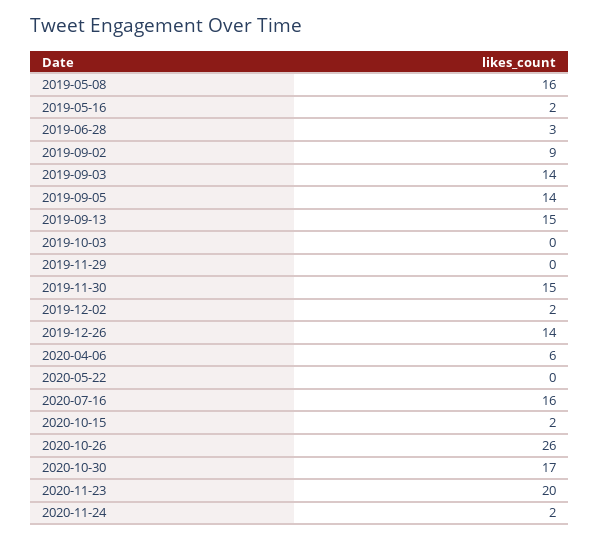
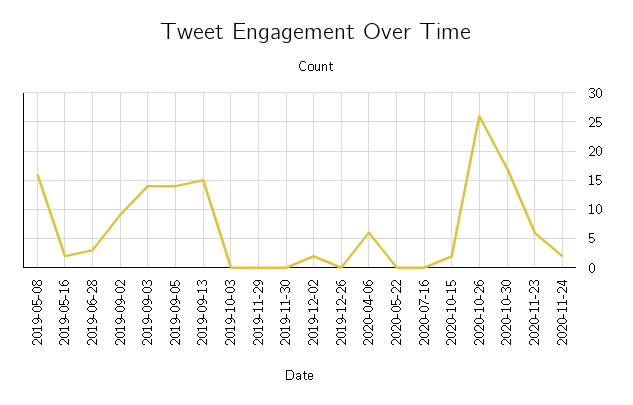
  {
    "2019-05-08": 16,
    "2019-05-16": 2,
    "2019-06-28": 3,
    "2019-09-02": 9,
    "2019-09-03": 14,
    "2019-09-05": 14,
    "2019-09-13": 15,
    "2019-10-03": 0,
    "2019-11-29": 0,
-   "2019-11-30": 15,
+   "2019-11-30": 0,
    "2019-12-02": 2,
-   "2019-12-26": 14,
+   "2019-12-26": 0,
    "2020-04-06": 6,
    "2020-05-22": 0,
-   "2020-07-16": 16,
+   "2020-07-16": 0,
    "2020-10-15": 2,
    "2020-10-26": 26,
    "2020-10-30": 17,
-   "2020-11-23": 20,
+   "2020-11-23": 5,
    "2020-11-24": 2
  }

